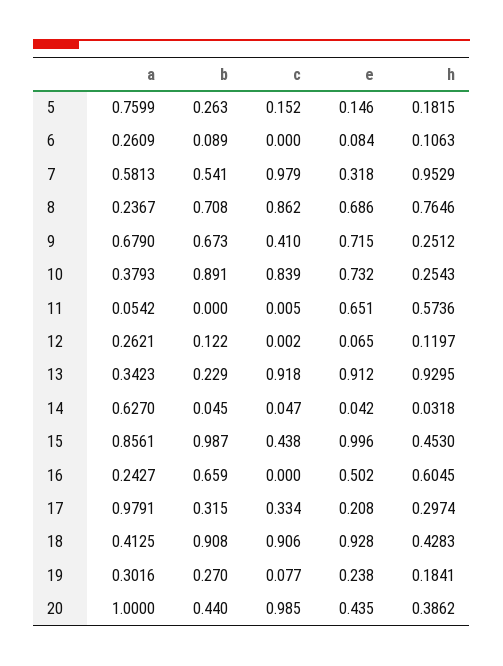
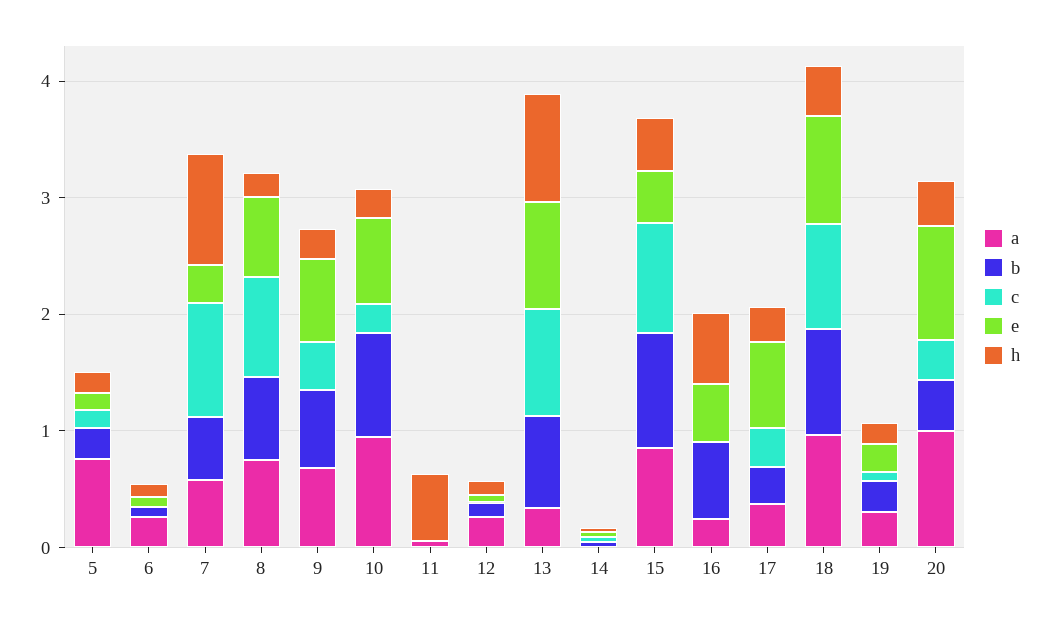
  {
    "a": {
      "5": 0.7599,
      "6": 0.2609,
      "7": 0.5813,
-     "8": 0.2367,
+     "8": 0.8,
      "9": 0.679,
-     "10": 0.3793,
+     "10": 1,
      "11": 0.0542,
      "12": 0.2621,
      "13": 0.3423,
-     "14": 0.627,
+     "14": 0,
      "15": 0.8561,
      "16": 0.2427,
-     "17": 0.9791,
+     "17": 0.4,
-     "18": 0.4125,
+     "18": 1,
      "19": 0.3016,
      "20": 1
    },
    "b": {
      "5": 0.263,
      "6": 0.089,
      "7": 0.541,
      "8": 0.708,
      "9": 0.673,
      "10": 0.891,
      "11": 0,
      "12": 0.122,
-     "13": 0.229,
+     "13": 0.8,
      "14": 0.045,
      "15": 0.987,
      "16": 0.659,
      "17": 0.315,
      "18": 0.908,
      "19": 0.27,
      "20": 0.44
    },
    "c": {
      "5": 0.152,
      "6": 0,
      "7": 0.979,
      "8": 0.862,
      "9": 0.41,
-     "10": 0.839,
+     "10": 0.2,
      "11": 0.005,
      "12": 0.002,
      "13": 0.918,
      "14": 0.047,
-     "15": 0.438,
+     "15": 1,
      "16": 0,
      "17": 0.334,
      "18": 0.906,
      "19": 0.077,
-     "20": 0.985
+     "20": 0.4
    },
    "e": {
      "5": 0.146,
      "6": 0.084,
      "7": 0.318,
      "8": 0.686,
      "9": 0.715,
      "10": 0.732,
-     "11": 0.651,
+     "11": 0,
      "12": 0.065,
      "13": 0.912,
      "14": 0.042,
-     "15": 0.996,
+     "15": 0.4,
      "16": 0.502,
-     "17": 0.208,
+     "17": 0.8,
      "18": 0.928,
      "19": 0.238,
-     "20": 0.435
+     "20": 1
    },
    "h": {
      "5": 0.1815,
      "6": 0.1063,
      "7": 0.9529,
-     "8": 0.7646,
+     "8": 0.2,
      "9": 0.2512,
      "10": 0.2543,
      "11": 0.5736,
      "12": 0.1197,
      "13": 0.9295,
      "14": 0.0318,
      "15": 0.453,
      "16": 0.6045,
      "17": 0.2974,
      "18": 0.4283,
      "19": 0.1841,
      "20": 0.3862
    }
  }

